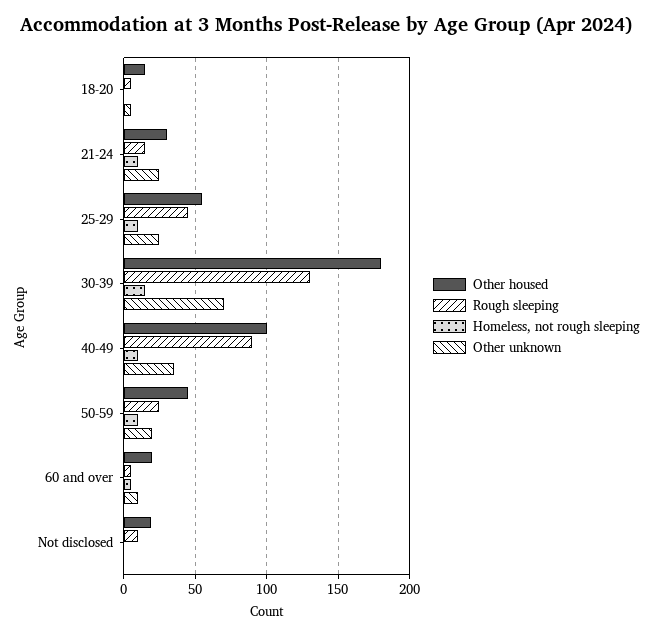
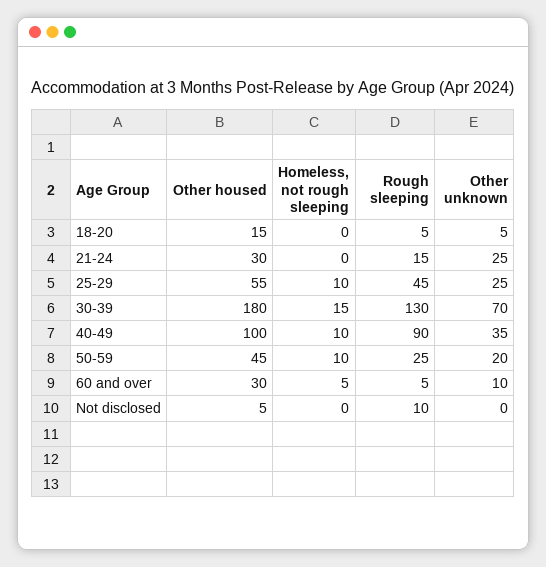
  {
    "Other housed": {
      "18-20": 15,
      "21-24": 30,
      "25-29": 55,
      "30-39": 180,
      "40-49": 100,
      "50-59": 45,
-     "60 and over": 20,
+     "60 and over": 30,
-     "Not disclosed": 20
+     "Not disclosed": 5
    },
    "Rough sleeping": {
      "18-20": 5,
      "21-24": 15,
      "25-29": 45,
      "30-39": 130,
      "40-49": 90,
      "50-59": 25,
      "60 and over": 5,
      "Not disclosed": 10
    },
    "Homeless, not rough sleeping": {
      "18-20": 0,
-     "21-24": 10,
+     "21-24": 0,
      "25-29": 10,
      "30-39": 15,
      "40-49": 10,
      "50-59": 10,
      "60 and over": 5,
      "Not disclosed": 0
    },
    "Other unknown": {
      "18-20": 5,
      "21-24": 25,
      "25-29": 25,
      "30-39": 70,
      "40-49": 35,
      "50-59": 20,
      "60 and over": 10,
      "Not disclosed": 0
    }
  }

